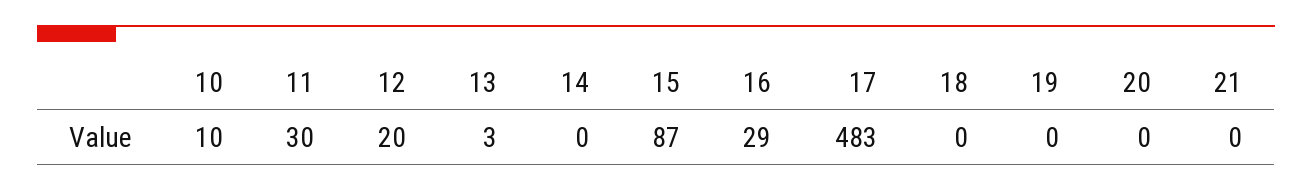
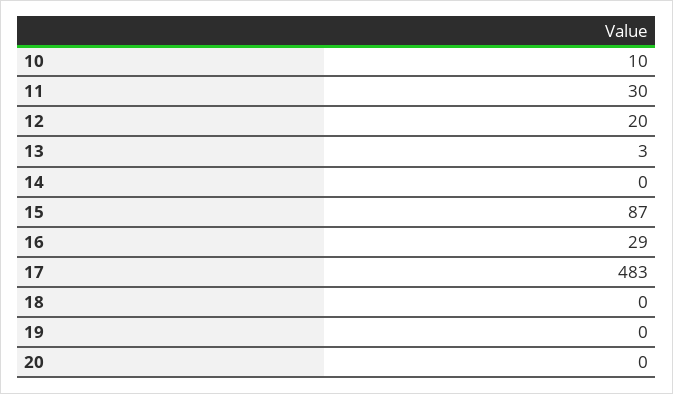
  {
    "10": 10,
    "11": 30,
    "12": 20,
    "13": 3,
    "14": 0,
    "15": 87,
    "16": 29,
    "17": 483,
    "18": 0,
    "19": 0,
-   "20": 0,
+   "20": 0
-   "21": 0
  }

